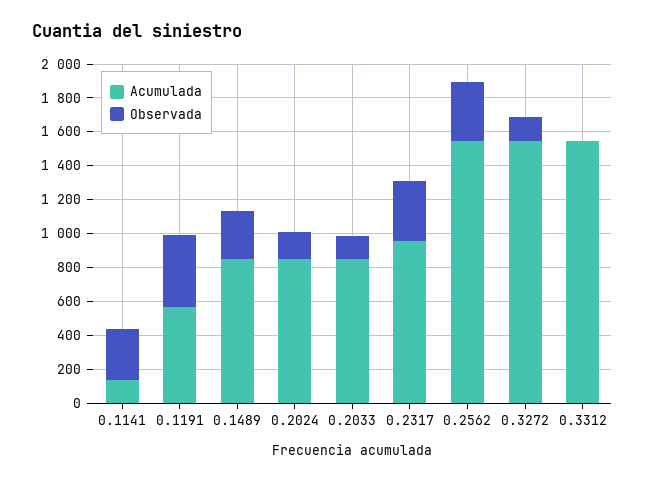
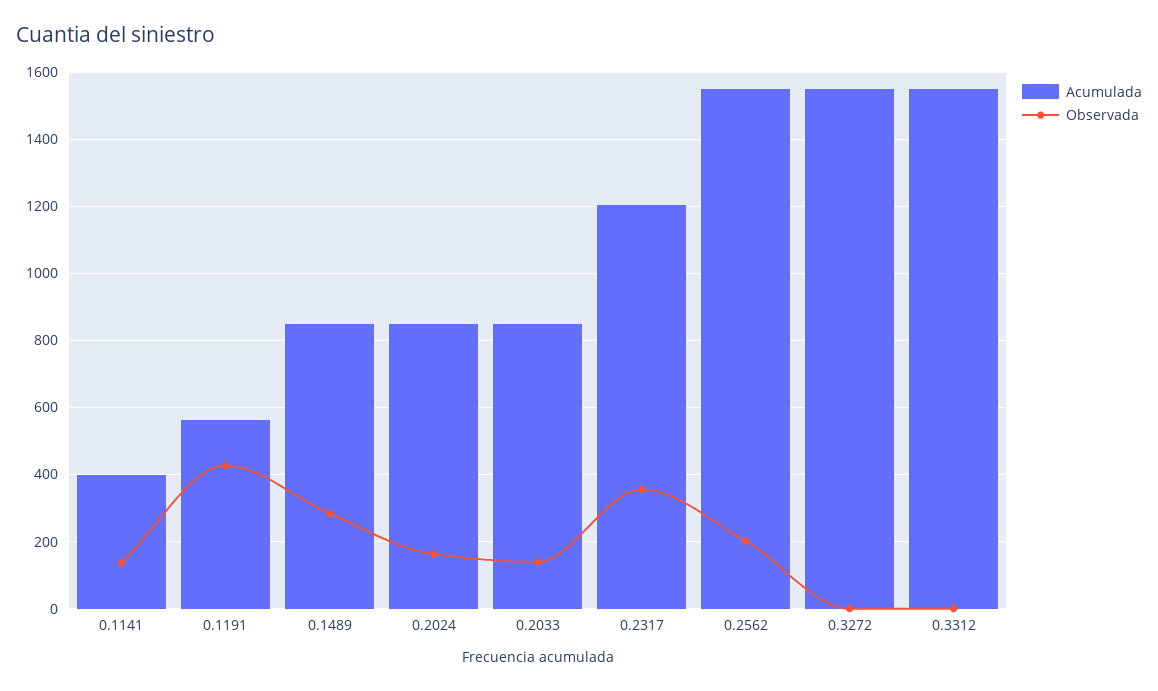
  {
    "Acumulada": {
-     "0.1141": 150,
+     "0.1141": 400,
      "0.1191": 560,
      "0.1489": 840,
      "0.2024": 840,
      "0.2033": 840,
-     "0.2317": 950,
+     "0.2317": 1200,
      "0.2562": 1540,
      "0.3272": 1540,
      "0.3312": 1540
    },
    "Observada": {
-     "0.1141": 300,
+     "0.1141": 140,
      "0.1191": 420,
      "0.1489": 280,
      "0.2024": 160,
      "0.2033": 140,
      "0.2317": 360,
-     "0.2562": 350,
+     "0.2562": 200,
-     "0.3272": 150,
+     "0.3272": 0,
      "0.3312": 0
    }
  }

